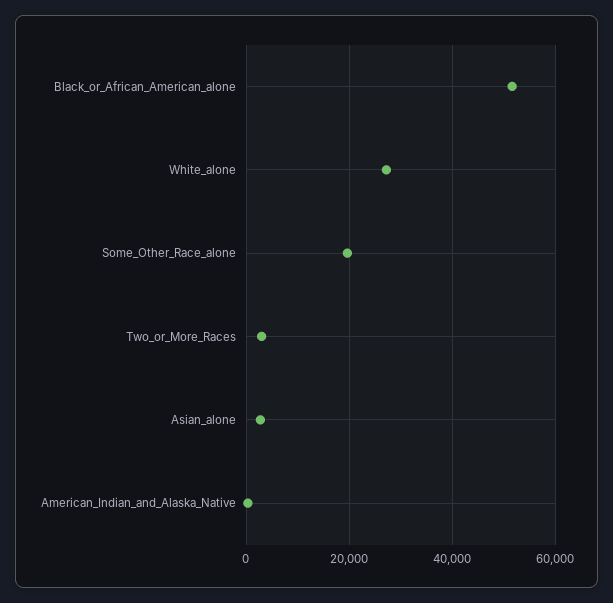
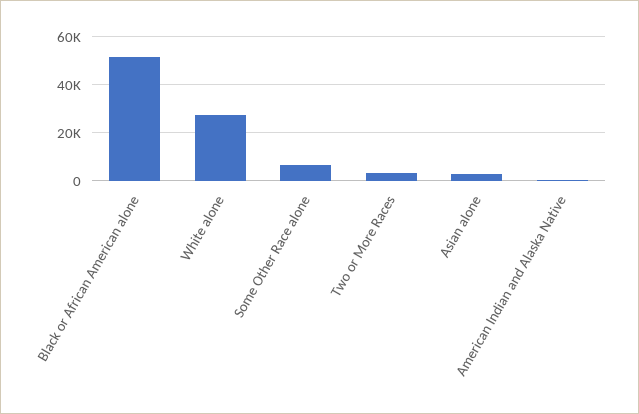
  {
    "Black_or_African_American_alone": 52000,
    "White_alone": 28000,
-   "Some_Other_Race_alone": 20000,
+   "Some_Other_Race_alone": 5000,
    "Two_or_More_Races": 4000,
    "Asian_alone": 2000,
    "American_Indian_and_Alaska_Native": 0
  }

